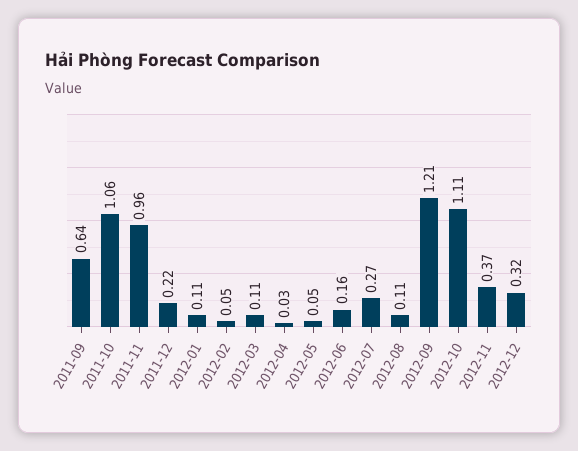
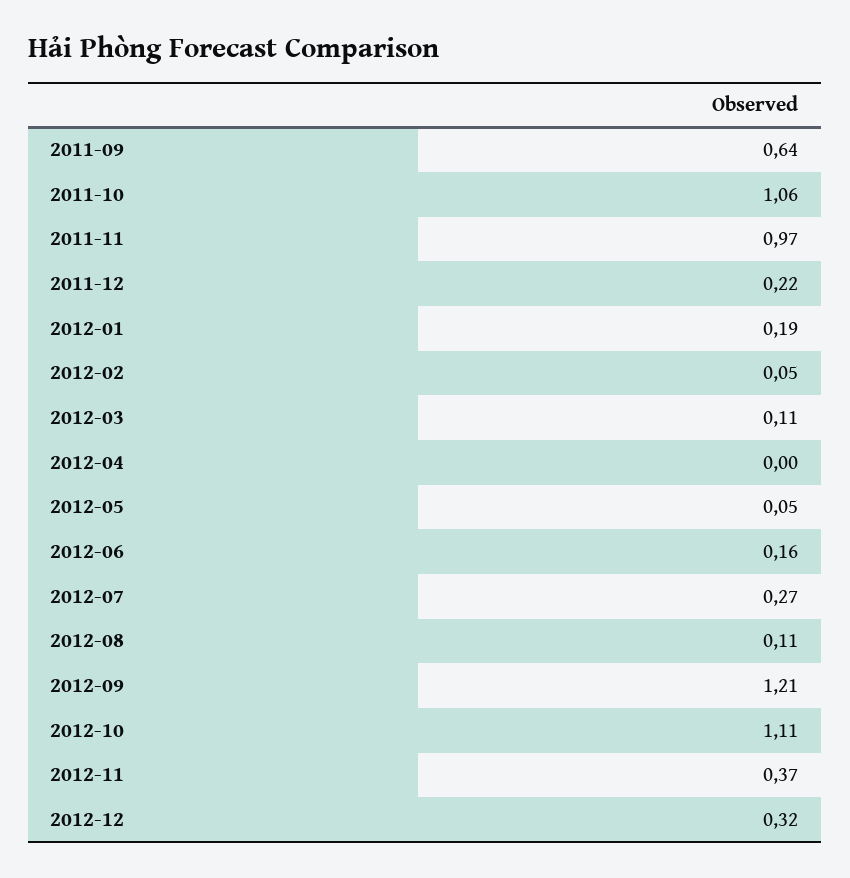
  {
    "2011-09": 0.64,
    "2011-10": 1.06,
-   "2011-11": 0.96,
+   "2011-11": 0.97,
    "2011-12": 0.22,
-   "2012-01": 0.11,
+   "2012-01": 0.19,
    "2012-02": 0.05,
    "2012-03": 0.11,
-   "2012-04": 0.03,
+   "2012-04": 0,
    "2012-05": 0.05,
    "2012-06": 0.16,
    "2012-07": 0.27,
    "2012-08": 0.11,
    "2012-09": 1.21,
    "2012-10": 1.11,
    "2012-11": 0.37,
    "2012-12": 0.32
  }

